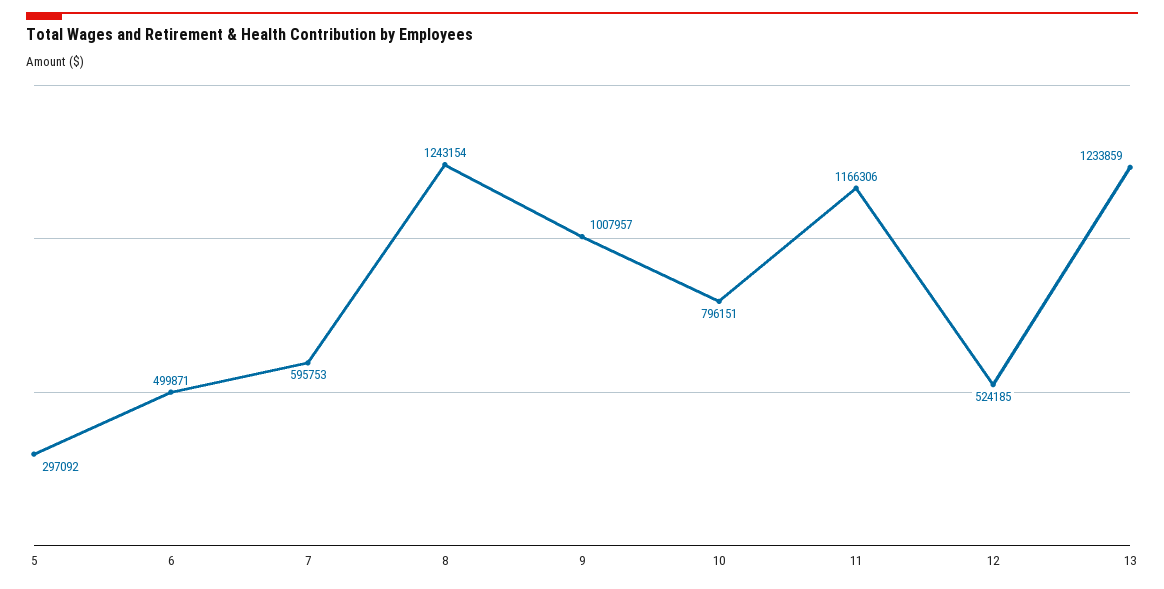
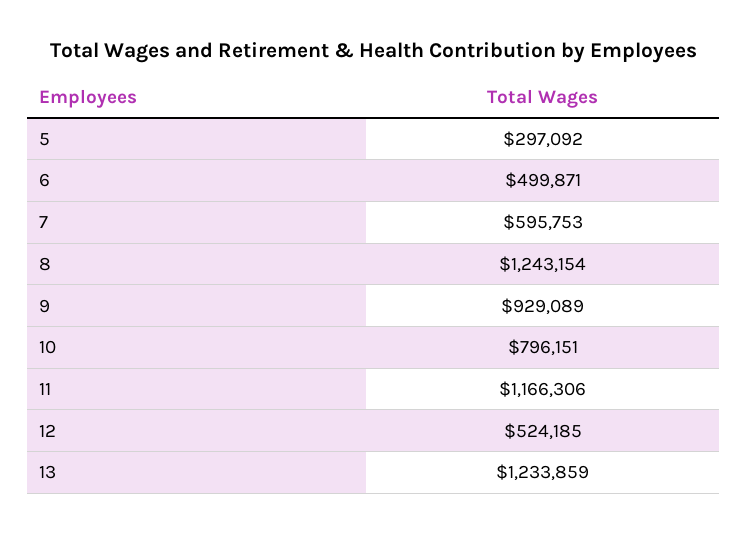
  {
    "5": 297092,
    "6": 499871,
    "7": 595753,
    "8": 1243154,
-   "9": 1007957,
+   "9": 929089,
    "10": 796151,
    "11": 1166306,
    "12": 524185,
    "13": 1233859
  }

